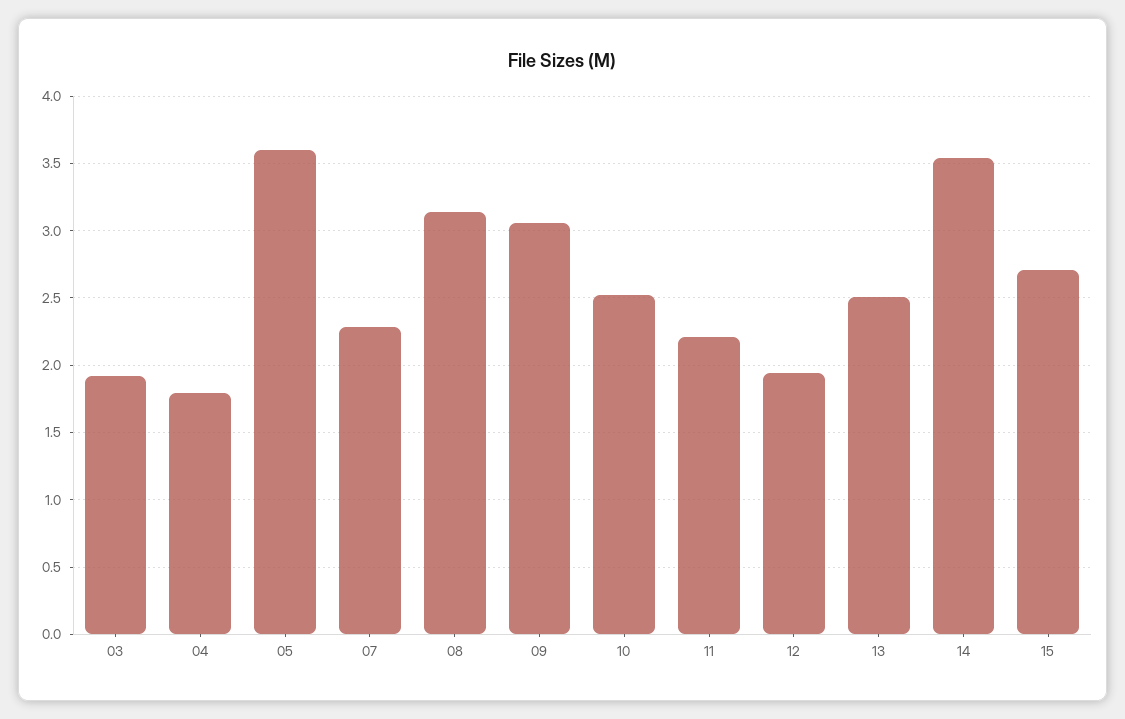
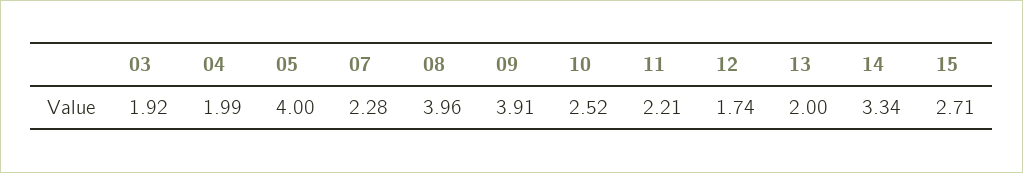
  {
    "03": 1.92,
-   "04": 1.8,
+   "04": 1.99,
-   "05": 3.6,
+   "05": 4,
    "07": 2.28,
-   "08": 3.15,
+   "08": 3.96,
-   "09": 3.05,
+   "09": 3.91,
    "10": 2.52,
    "11": 2.21,
-   "12": 1.95,
+   "12": 1.74,
-   "13": 2.5,
+   "13": 2,
-   "14": 3.55,
+   "14": 3.34,
    "15": 2.71
  }

